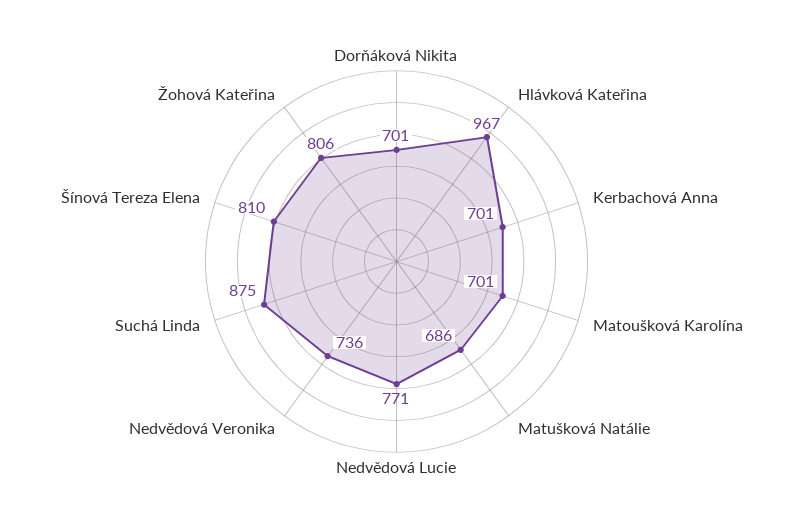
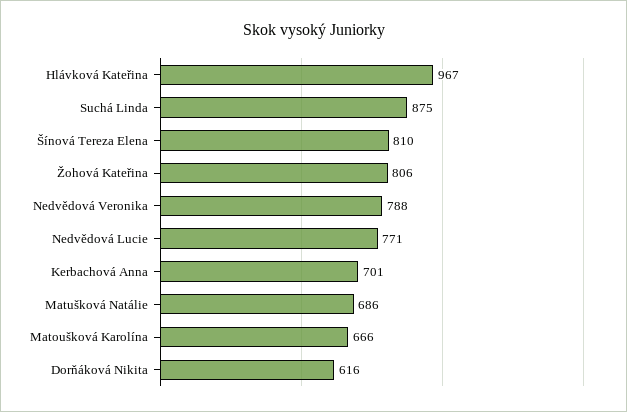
  {
-   "Dorňáková Nikita": 701,
+   "Dorňáková Nikita": 616,
    "Hlávková Kateřina": 967,
    "Kerbachová Anna": 701,
-   "Matoušková Karolína": 701,
+   "Matoušková Karolína": 666,
    "Matušková Natálie": 686,
    "Nedvědová Lucie": 771,
-   "Nedvědová Veronika": 736,
+   "Nedvědová Veronika": 788,
    "Suchá Linda": 875,
    "Šínová Tereza Elena": 810,
    "Žohová Kateřina": 806
  }

